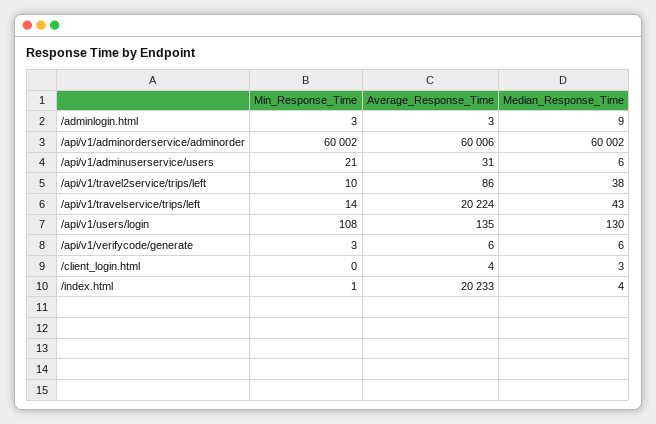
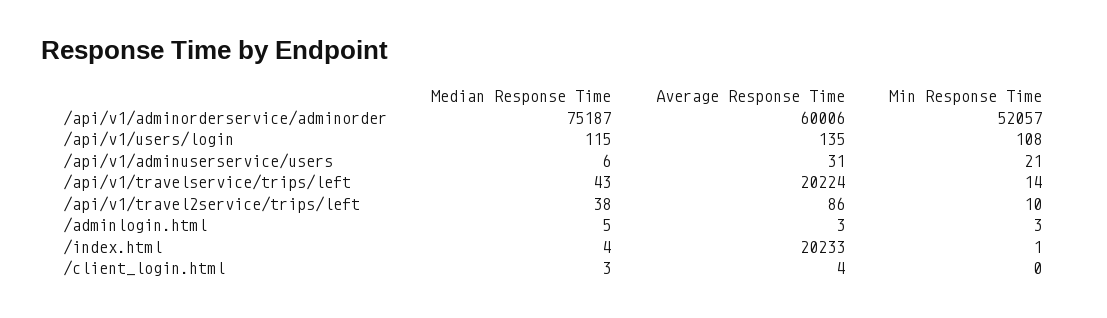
  {
    "Min_Response_Time": {
      "/adminlogin.html": 3,
-     "/api/v1/adminorderservice/adminorder": 60002,
+     "/api/v1/adminorderservice/adminorder": 52057,
      "/api/v1/adminuserservice/users": 21,
      "/api/v1/travel2service/trips/left": 10,
      "/api/v1/travelservice/trips/left": 14,
      "/api/v1/users/login": 108,
-     "/api/v1/verifycode/generate": 3,
      "/client_login.html": 0,
      "/index.html": 1
    },
    "Average_Response_Time": {
      "/adminlogin.html": 3,
      "/api/v1/adminorderservice/adminorder": 60006,
      "/api/v1/adminuserservice/users": 31,
      "/api/v1/travel2service/trips/left": 86,
      "/api/v1/travelservice/trips/left": 20224,
      "/api/v1/users/login": 135,
-     "/api/v1/verifycode/generate": 6,
      "/client_login.html": 4,
      "/index.html": 20233
    },
    "Median_Response_Time": {
-     "/adminlogin.html": 9,
+     "/adminlogin.html": 5,
-     "/api/v1/adminorderservice/adminorder": 60002,
+     "/api/v1/adminorderservice/adminorder": 75187,
      "/api/v1/adminuserservice/users": 6,
      "/api/v1/travel2service/trips/left": 38,
      "/api/v1/travelservice/trips/left": 43,
-     "/api/v1/users/login": 130,
+     "/api/v1/users/login": 115,
-     "/api/v1/verifycode/generate": 6,
      "/client_login.html": 3,
      "/index.html": 4
    }
  }

